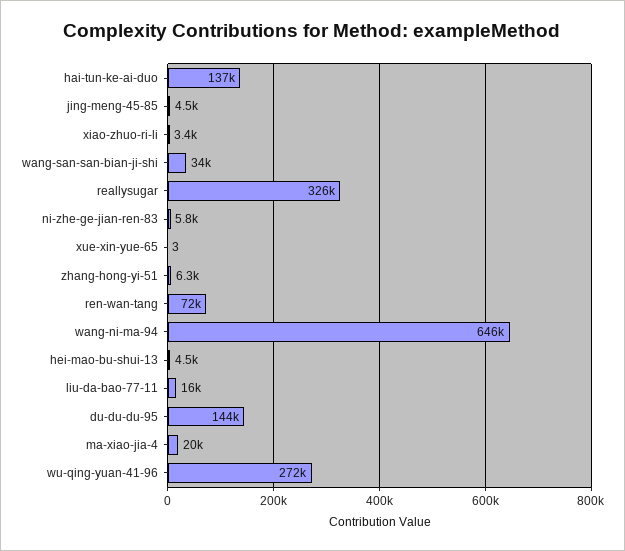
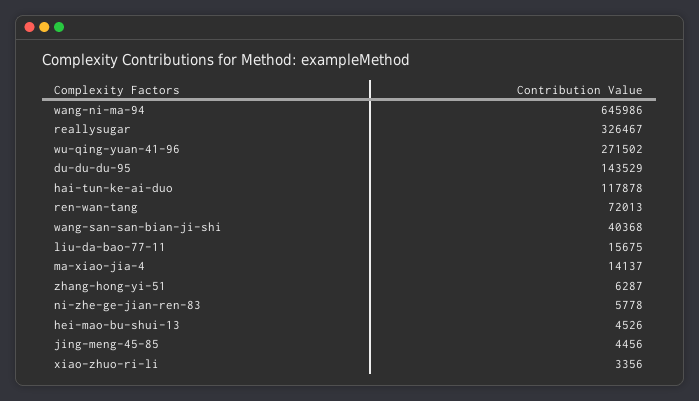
  {
-   "hai-tun-ke-ai-duo": 137000,
+   "hai-tun-ke-ai-duo": 117878,
    "jing-meng-45-85": 4456,
    "xiao-zhuo-ri-li": 3356,
-   "wang-san-san-bian-ji-shi": 34000,
+   "wang-san-san-bian-ji-shi": 40368,
    "reallysugar": 326467,
    "ni-zhe-ge-jian-ren-83": 5778,
-   "xue-xin-yue-65": 3,
    "zhang-hong-yi-51": 6287,
    "ren-wan-tang": 72013,
    "wang-ni-ma-94": 645986,
    "hei-mao-bu-shui-13": 4526,
    "liu-da-bao-77-11": 15675,
    "du-du-du-95": 143529,
-   "ma-xiao-jia-4": 20000,
+   "ma-xiao-jia-4": 14137,
    "wu-qing-yuan-41-96": 271502
  }

